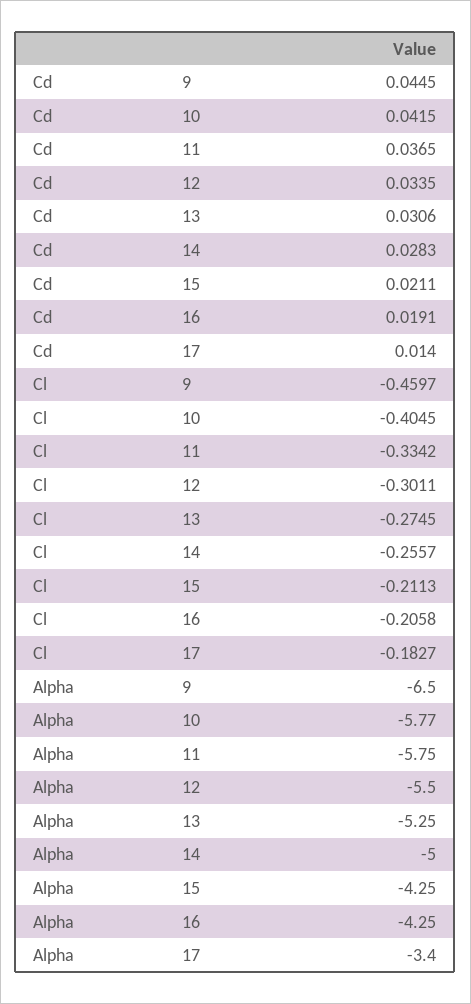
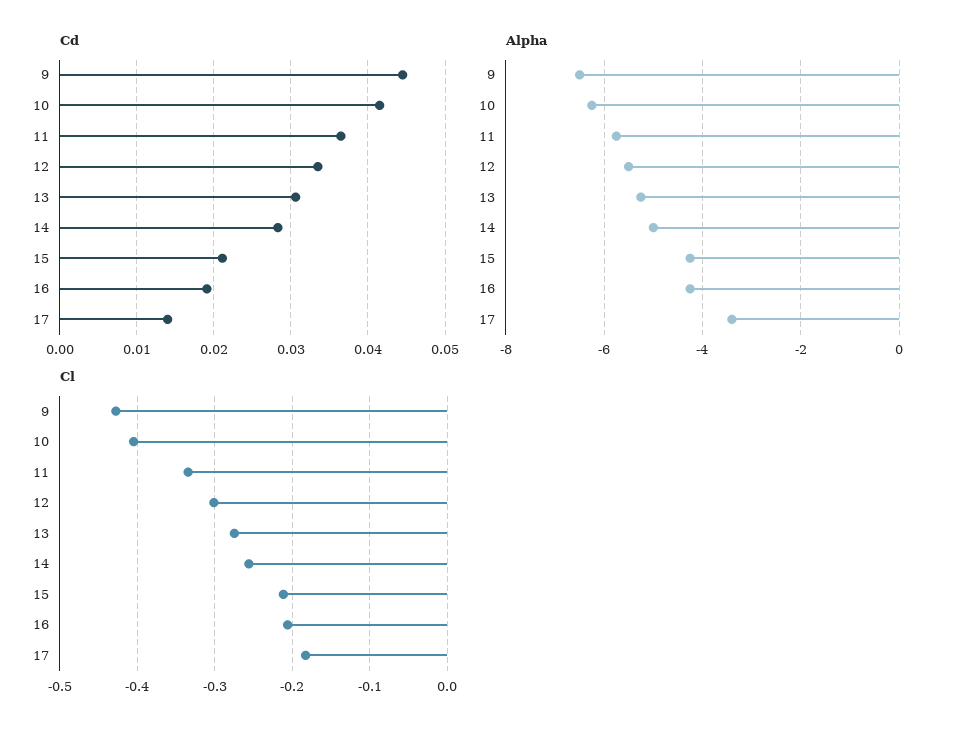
  {
    "Cd": {
      "9": 0.0445,
      "10": 0.0415,
      "11": 0.0365,
      "12": 0.0335,
      "13": 0.0306,
      "14": 0.0283,
      "15": 0.0211,
      "16": 0.0191,
      "17": 0.014
    },
    "Cl": {
-     "9": -0.4597,
+     "9": -0.43,
      "10": -0.4045,
      "11": -0.3342,
      "12": -0.3011,
      "13": -0.2745,
      "14": -0.2557,
      "15": -0.2113,
      "16": -0.2058,
      "17": -0.1827
    },
    "Alpha": {
      "9": -6.5,
-     "10": -5.77,
+     "10": -6.2,
      "11": -5.75,
      "12": -5.5,
      "13": -5.25,
      "14": -5,
      "15": -4.25,
      "16": -4.25,
      "17": -3.4
    }
  }

